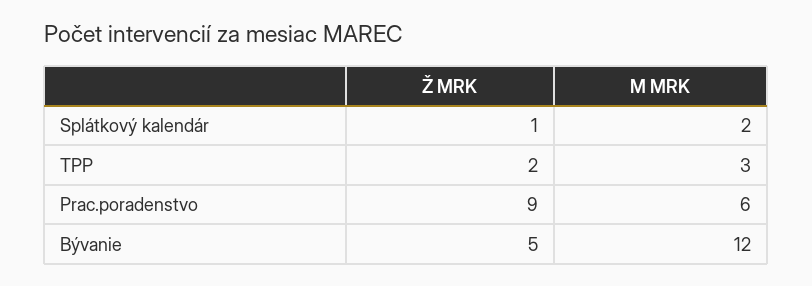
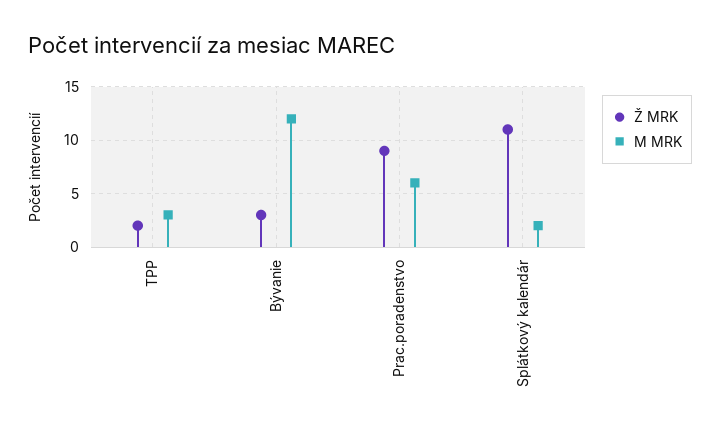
  {
    "Ž MRK": {
-     "Splátkový kalendár": 1,
+     "Splátkový kalendár": 11,
      "TPP": 2,
      "Prac.poradenstvo": 9,
-     "Bývanie": 5
+     "Bývanie": 3
    },
    "M MRK": {
      "Splátkový kalendár": 2,
      "TPP": 3,
      "Prac.poradenstvo": 6,
      "Bývanie": 12
    }
  }

